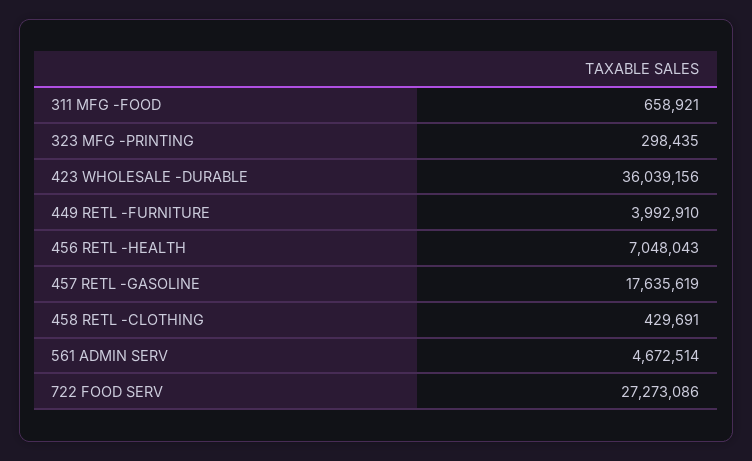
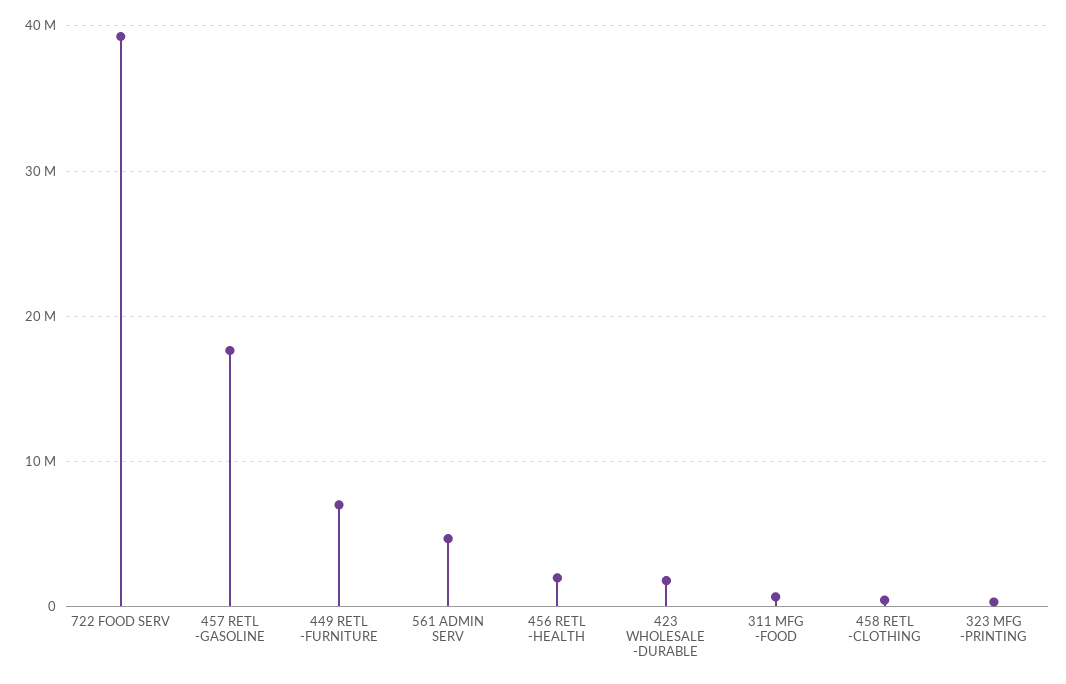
  {
    "311 MFG -FOOD": 658921,
    "323 MFG -PRINTING": 298435,
-   "423 WHOLESALE -DURABLE": 36039156,
+   "423 WHOLESALE -DURABLE": 2000000,
-   "449 RETL -FURNITURE": 3992910,
+   "449 RETL -FURNITURE": 7000000,
-   "456 RETL -HEALTH": 7048043,
+   "456 RETL -HEALTH": 2000000,
    "457 RETL -GASOLINE": 17635619,
    "458 RETL -CLOTHING": 429691,
    "561 ADMIN SERV": 4672514,
-   "722 FOOD SERV": 27273086
+   "722 FOOD SERV": 39000000
  }

